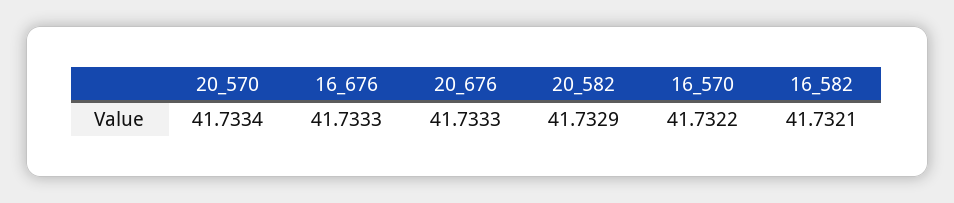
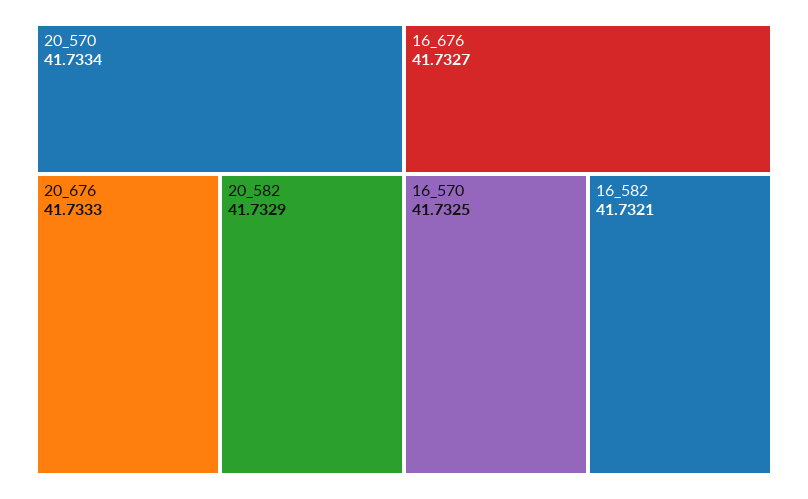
  {
    "20_570": 41.7334,
-   "16_676": 41.7333,
+   "16_676": 41.7327,
    "20_676": 41.7333,
    "20_582": 41.7329,
-   "16_570": 41.7322,
+   "16_570": 41.7325,
    "16_582": 41.7321
  }

